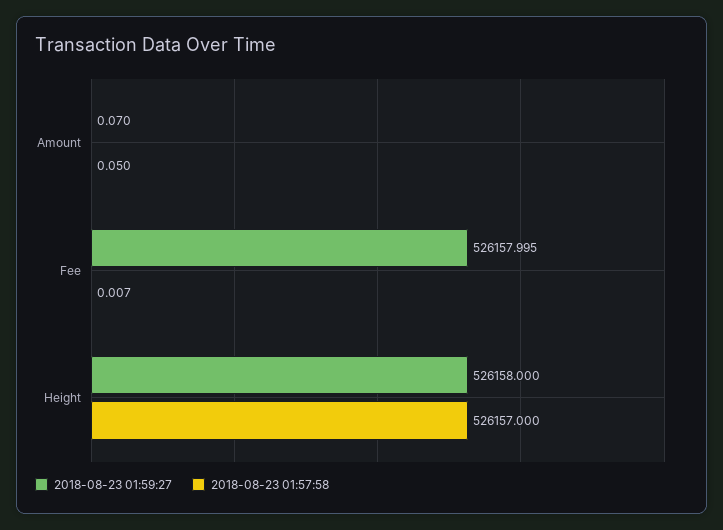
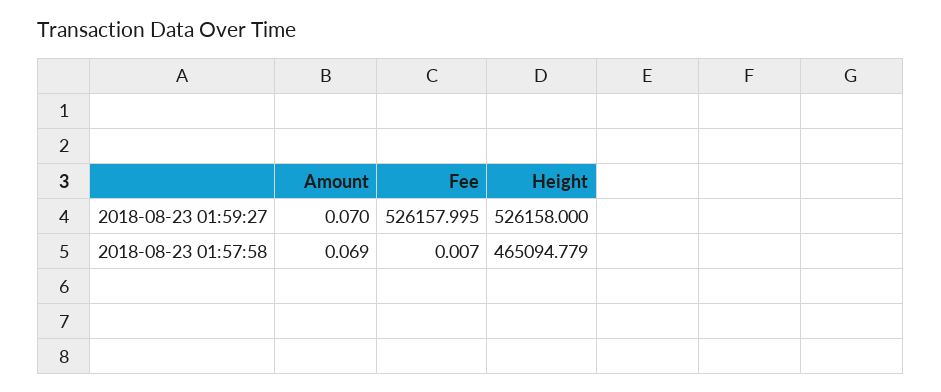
  {
    "2018-08-23 01:59:27": {
      "Amount": 0.07,
      "Fee": 526157.995,
      "Height": 526158
    },
    "2018-08-23 01:57:58": {
-     "Amount": 0.05,
+     "Amount": 0.069,
      "Fee": 0.007,
-     "Height": 526157
+     "Height": 465094.779
    }
  }

